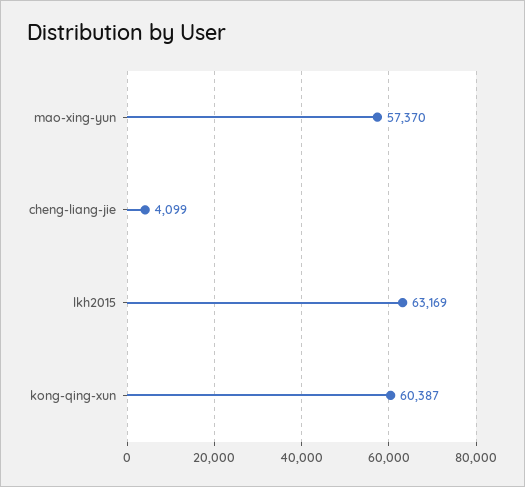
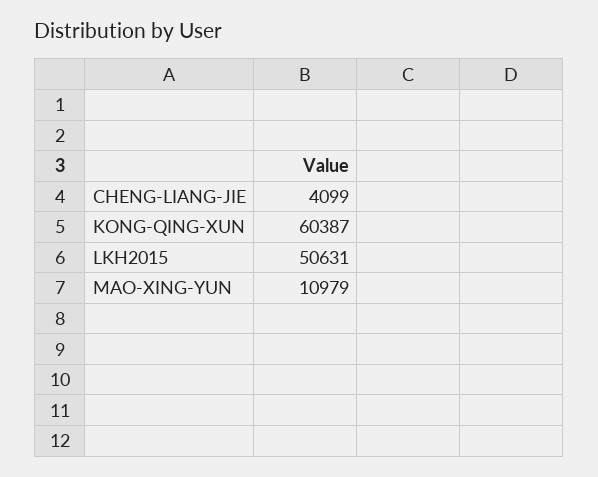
  {
-   "mao-xing-yun": 57370,
+   "mao-xing-yun": 10979,
    "cheng-liang-jie": 4099,
-   "lkh2015": 63169,
+   "lkh2015": 50631,
    "kong-qing-xun": 60387
  }

